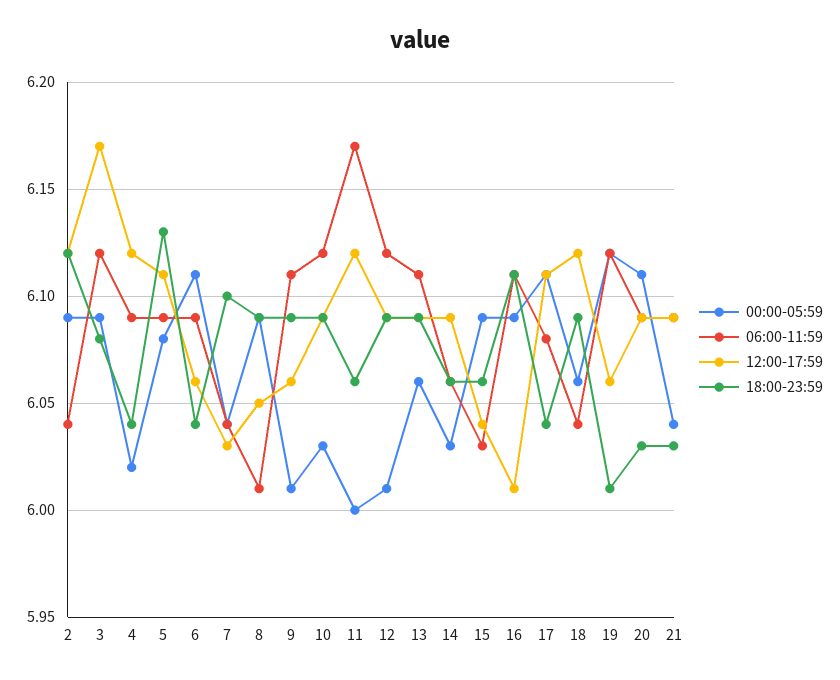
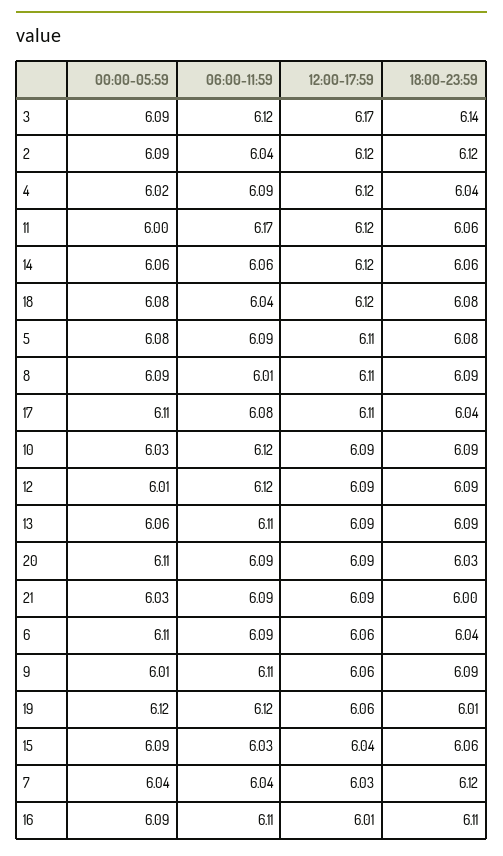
  {
    "00:00-05:59": {
      "2": 6.09,
      "3": 6.09,
      "4": 6.02,
      "5": 6.08,
      "6": 6.11,
      "7": 6.04,
      "8": 6.09,
      "9": 6.01,
      "10": 6.03,
      "11": 6,
      "12": 6.01,
      "13": 6.06,
-     "14": 6.03,
+     "14": 6.06,
      "15": 6.09,
      "16": 6.09,
      "17": 6.11,
-     "18": 6.06,
+     "18": 6.08,
      "19": 6.12,
      "20": 6.11,
-     "21": 6.04
+     "21": 6.03
    },
    "06:00-11:59": {
      "2": 6.04,
      "3": 6.12,
      "4": 6.09,
      "5": 6.09,
      "6": 6.09,
      "7": 6.04,
      "8": 6.01,
      "9": 6.11,
      "10": 6.12,
      "11": 6.17,
      "12": 6.12,
      "13": 6.11,
      "14": 6.06,
      "15": 6.03,
      "16": 6.11,
      "17": 6.08,
      "18": 6.04,
      "19": 6.12,
      "20": 6.09,
      "21": 6.09
    },
    "12:00-17:59": {
      "2": 6.12,
      "3": 6.17,
      "4": 6.12,
      "5": 6.11,
      "6": 6.06,
      "7": 6.03,
-     "8": 6.05,
+     "8": 6.11,
      "9": 6.06,
      "10": 6.09,
      "11": 6.12,
      "12": 6.09,
      "13": 6.09,
-     "14": 6.09,
+     "14": 6.12,
      "15": 6.04,
      "16": 6.01,
      "17": 6.11,
      "18": 6.12,
      "19": 6.06,
      "20": 6.09,
      "21": 6.09
    },
    "18:00-23:59": {
      "2": 6.12,
-     "3": 6.08,
+     "3": 6.14,
      "4": 6.04,
-     "5": 6.13,
+     "5": 6.08,
      "6": 6.04,
-     "7": 6.1,
+     "7": 6.12,
      "8": 6.09,
      "9": 6.09,
      "10": 6.09,
      "11": 6.06,
      "12": 6.09,
      "13": 6.09,
      "14": 6.06,
      "15": 6.06,
      "16": 6.11,
      "17": 6.04,
-     "18": 6.09,
+     "18": 6.08,
      "19": 6.01,
      "20": 6.03,
-     "21": 6.03
+     "21": 6
    }
  }

